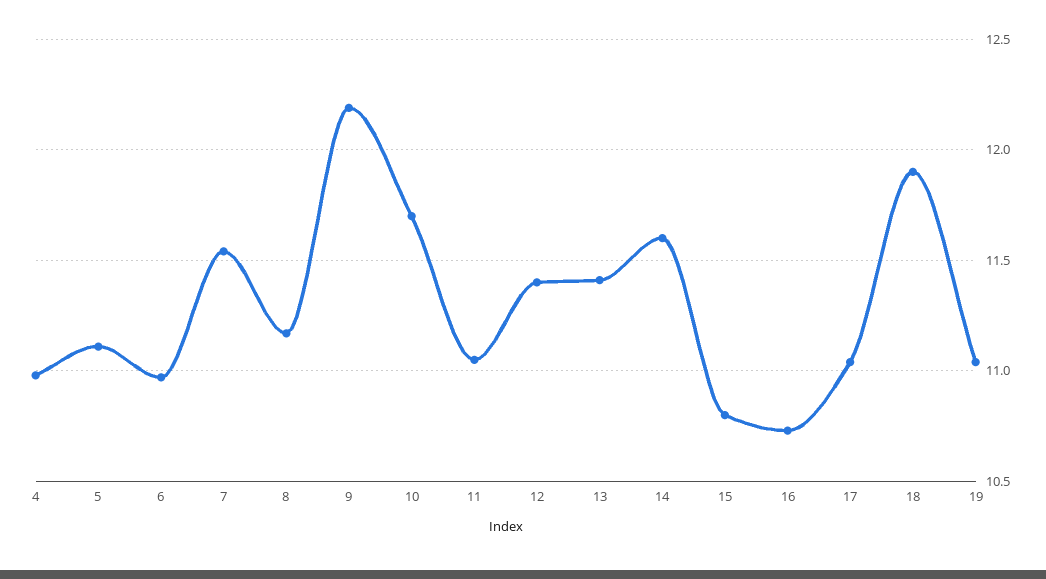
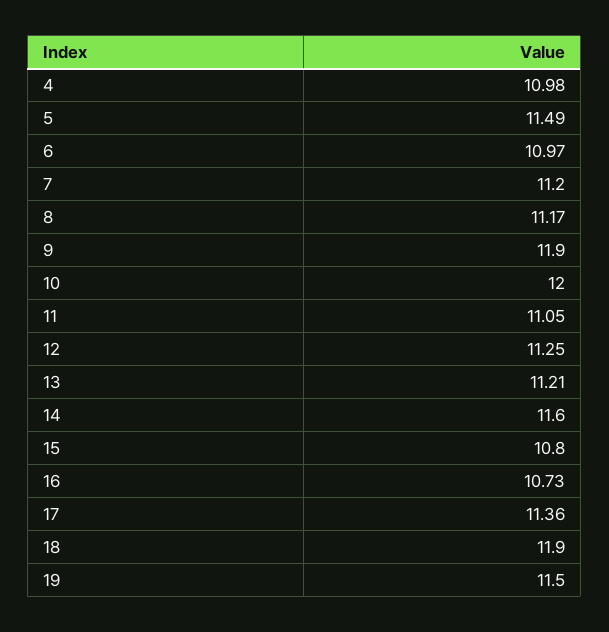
  {
    "4": 10.98,
-   "5": 11.1,
+   "5": 11.49,
    "6": 10.97,
-   "7": 11.55,
+   "7": 11.2,
    "8": 11.17,
-   "9": 12.2,
+   "9": 11.9,
-   "10": 11.7,
+   "10": 12,
    "11": 11.05,
-   "12": 11.4,
+   "12": 11.25,
-   "13": 11.4,
+   "13": 11.21,
    "14": 11.6,
    "15": 10.8,
    "16": 10.73,
-   "17": 11.05,
+   "17": 11.36,
    "18": 11.9,
-   "19": 11.05
+   "19": 11.5
  }

